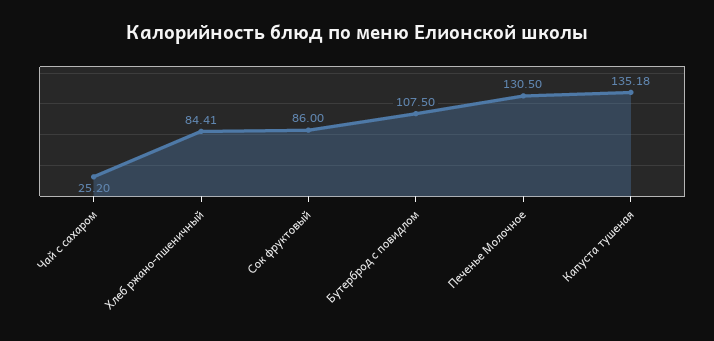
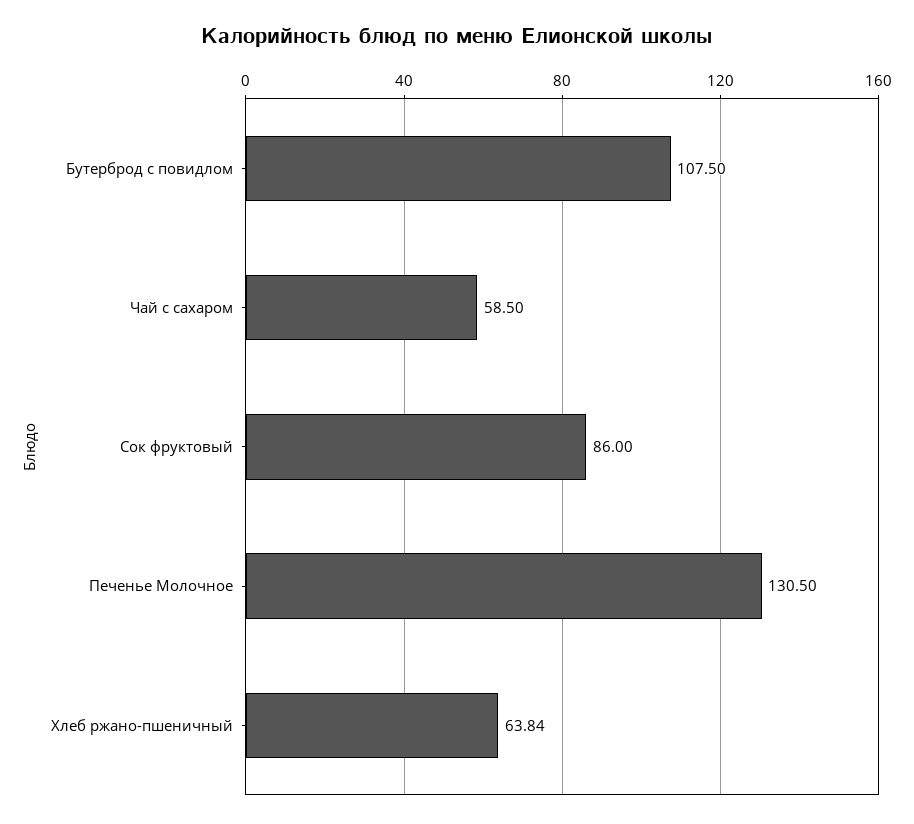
  {
-   "Чай с сахаром": 25.2,
+   "Чай с сахаром": 58.5,
-   "Хлеб ржано-пшеничный": 84.41,
+   "Хлеб ржано-пшеничный": 63.84,
    "Сок фруктовый": 86,
    "Бутерброд с повидлом": 107.5,
-   "Печенье Молочное": 130.5,
+   "Печенье Молочное": 130.5
-   "Капуста тушеная": 135.18
  }

